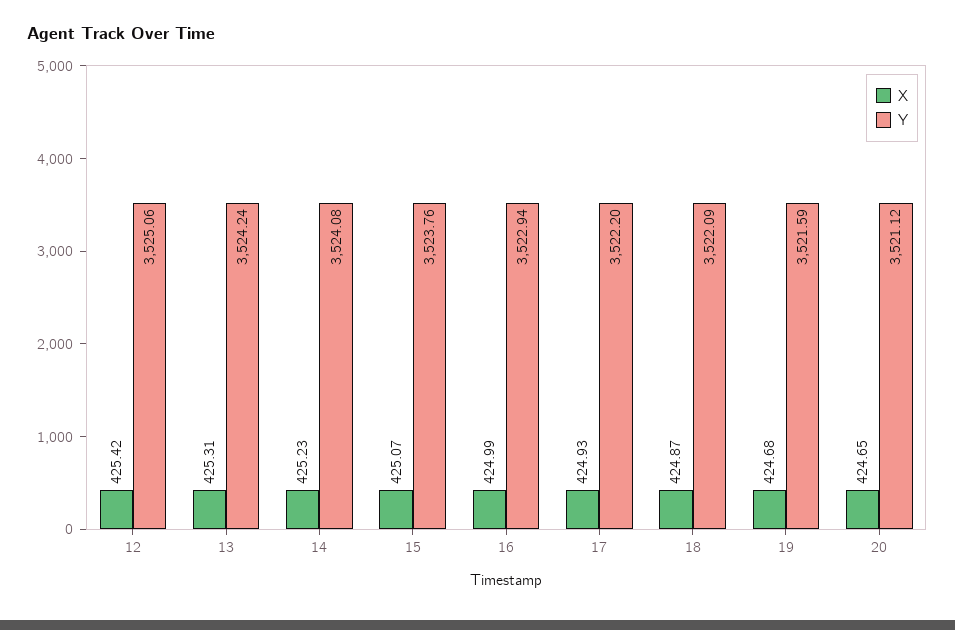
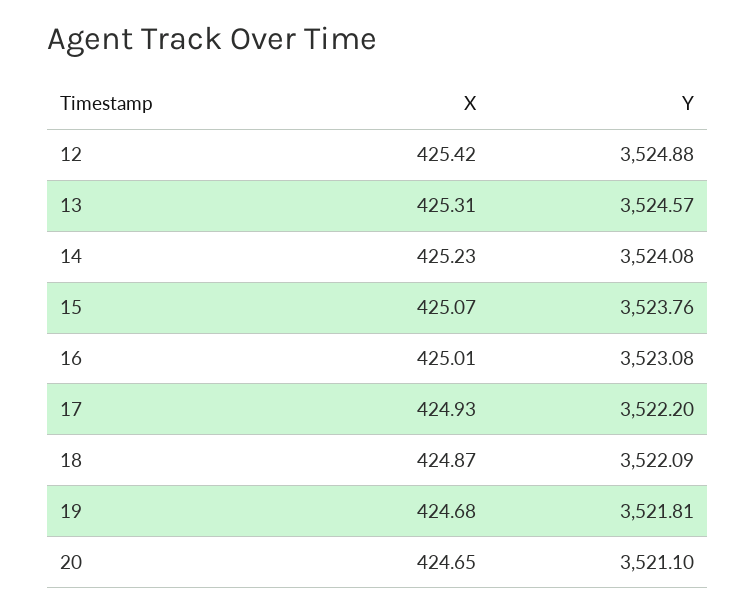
  {
    "X": {
      "12": 425.42,
      "13": 425.31,
      "14": 425.23,
      "15": 425.07,
-     "16": 424.99,
+     "16": 425.01,
      "17": 424.93,
      "18": 424.87,
      "19": 424.68,
      "20": 424.65
    },
    "Y": {
-     "12": 3525.06,
+     "12": 3524.88,
-     "13": 3524.24,
+     "13": 3524.57,
      "14": 3524.08,
      "15": 3523.76,
-     "16": 3522.94,
+     "16": 3523.08,
      "17": 3522.2,
      "18": 3522.09,
-     "19": 3521.59,
+     "19": 3521.81,
-     "20": 3521.12
+     "20": 3521.1
    }
  }

